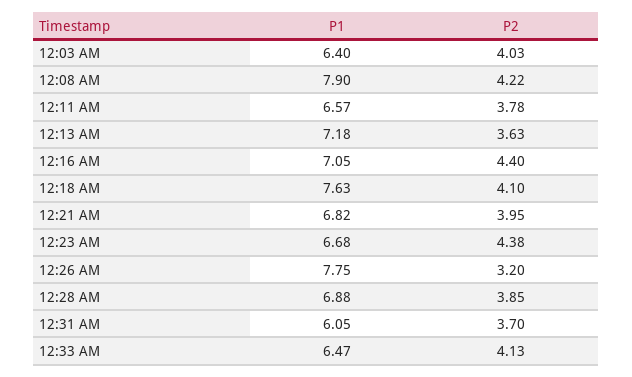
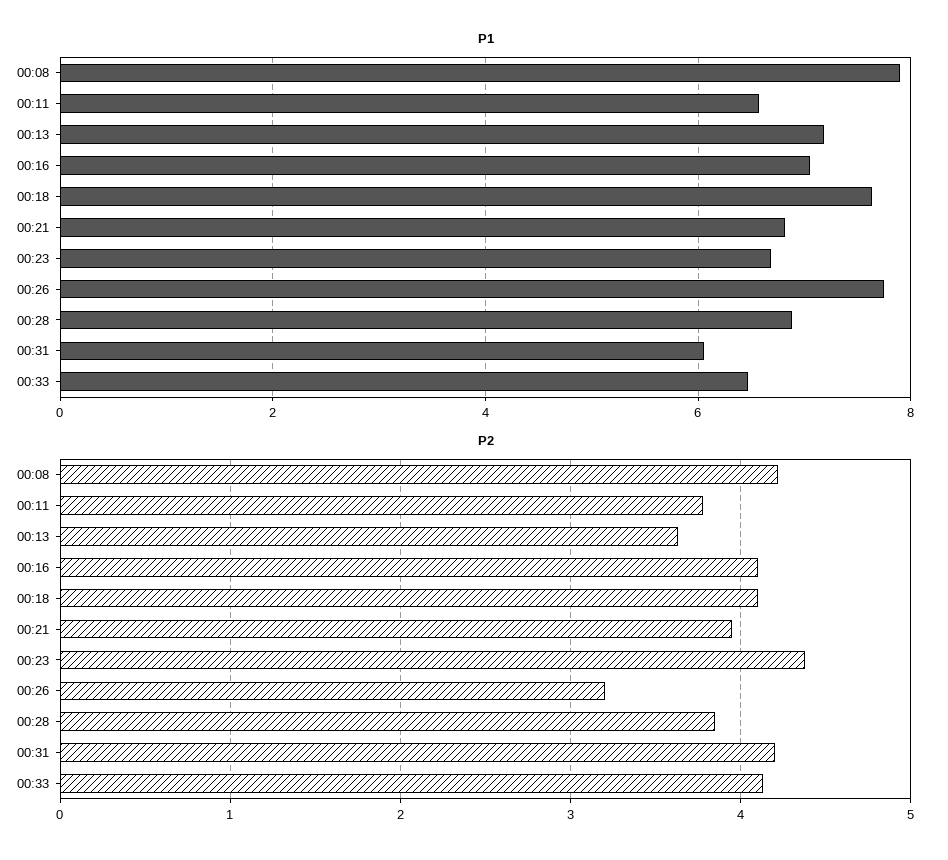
  {
    "P1": {
-     "12:03 AM": 6.4,
      "12:08 AM": 7.9,
      "12:11 AM": 6.57,
      "12:13 AM": 7.18,
      "12:16 AM": 7.05,
      "12:18 AM": 7.63,
      "12:21 AM": 6.82,
      "12:23 AM": 6.68,
      "12:26 AM": 7.75,
      "12:28 AM": 6.88,
      "12:31 AM": 6.05,
      "12:33 AM": 6.47
    },
    "P2": {
-     "12:03 AM": 4.03,
      "12:08 AM": 4.22,
      "12:11 AM": 3.78,
      "12:13 AM": 3.63,
-     "12:16 AM": 4.4,
+     "12:16 AM": 4.1,
      "12:18 AM": 4.1,
      "12:21 AM": 3.95,
      "12:23 AM": 4.38,
      "12:26 AM": 3.2,
      "12:28 AM": 3.85,
-     "12:31 AM": 3.7,
+     "12:31 AM": 4.2,
      "12:33 AM": 4.13
    }
  }

